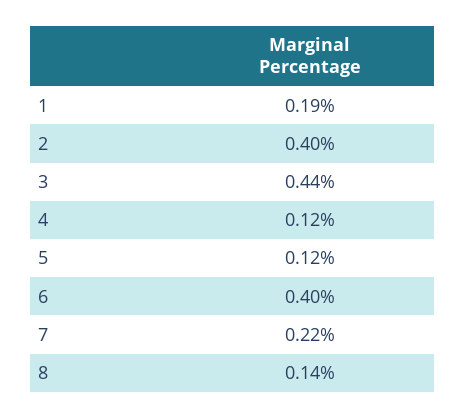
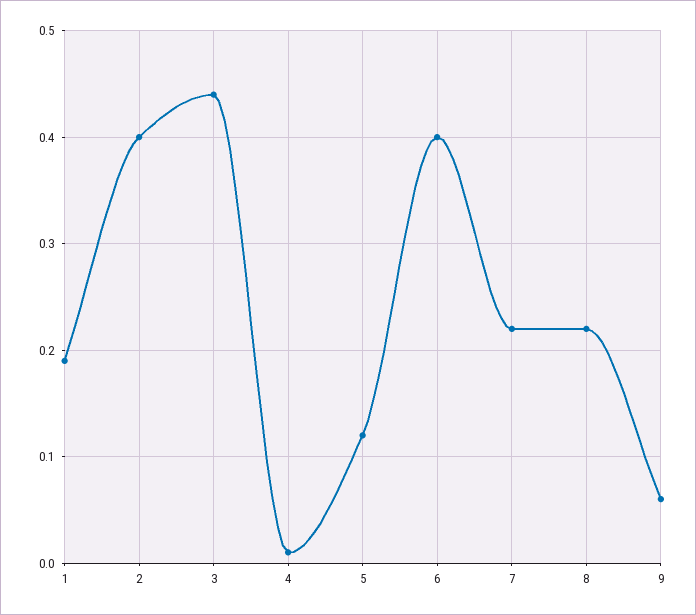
  {
    "1": 0.19,
    "2": 0.4,
    "3": 0.44,
-   "4": 0.12,
+   "4": 0.01,
    "5": 0.12,
    "6": 0.4,
    "7": 0.22,
-   "8": 0.14
+   "8": 0.22,
+   "9": 0.06
  }

